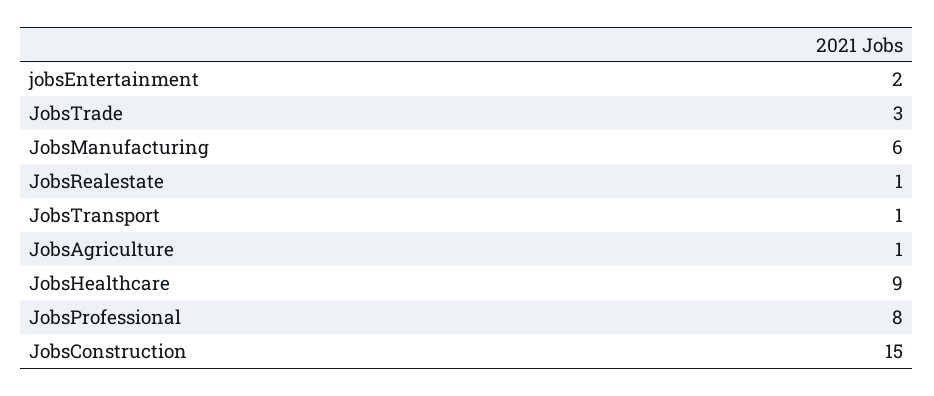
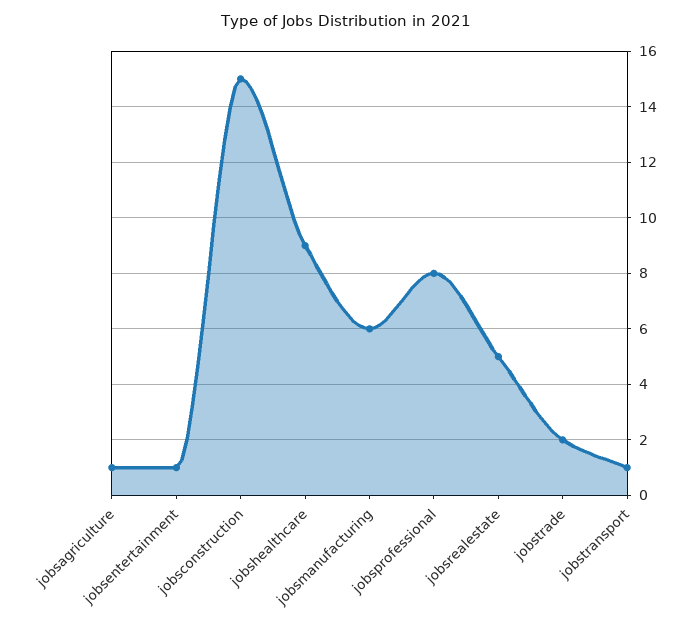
  {
-   "jobsEntertainment": 2,
+   "jobsEntertainment": 1,
-   "JobsTrade": 3,
+   "JobsTrade": 2,
    "JobsManufacturing": 6,
-   "JobsRealestate": 1,
+   "JobsRealestate": 5,
    "JobsTransport": 1,
    "JobsAgriculture": 1,
    "JobsHealthcare": 9,
    "JobsProfessional": 8,
    "JobsConstruction": 15
  }

